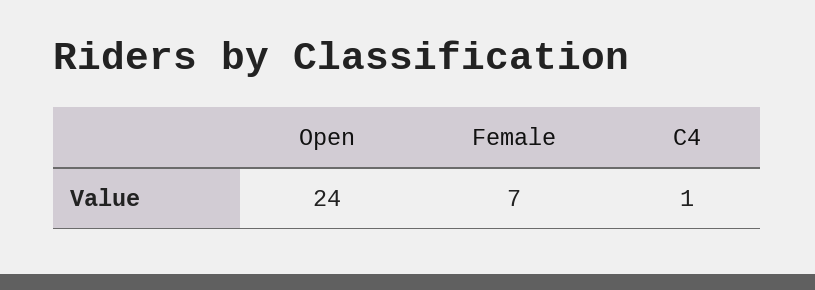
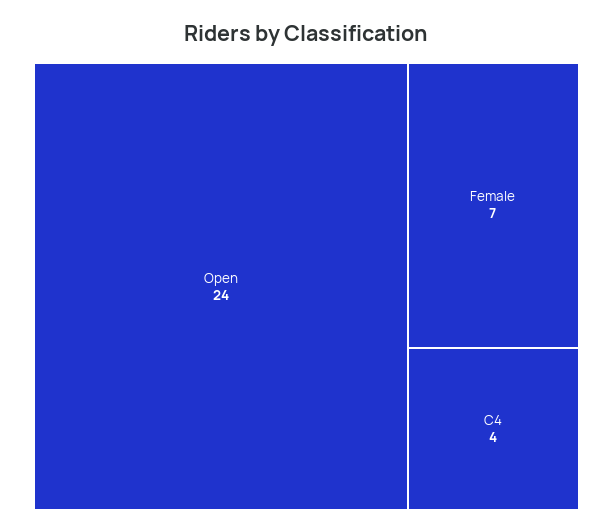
  {
    "Open": 24,
    "Female": 7,
-   "C4": 1
+   "C4": 4
  }

